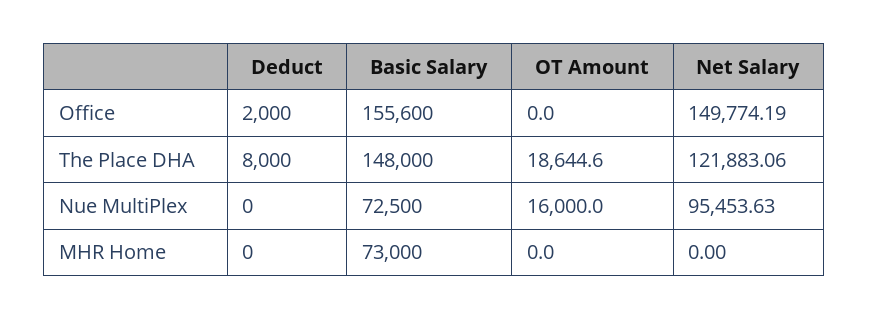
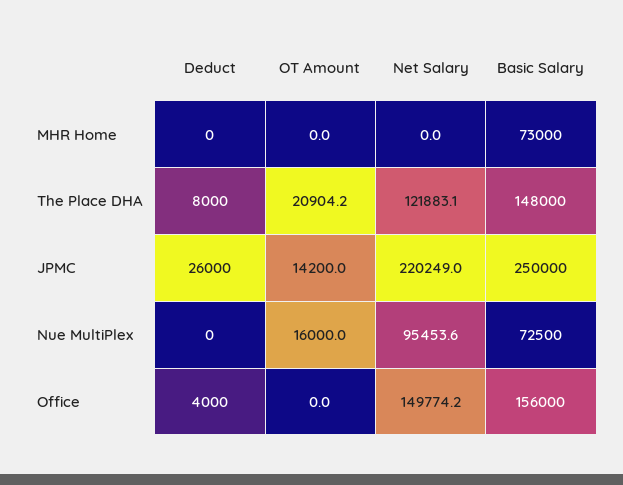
  {
    "Deduct": {
-     "Office": 2000,
+     "Office": 4000,
      "The Place DHA": 8000,
      "Nue MultiPlex": 0,
-     "MHR Home": 0
+     "MHR Home": 0,
+     "JPMC": 26000
    },
    "Basic Salary": {
-     "Office": 155600,
+     "Office": 156000,
      "The Place DHA": 148000,
      "Nue MultiPlex": 72500,
-     "MHR Home": 73000
+     "MHR Home": 73000,
+     "JPMC": 250000
    },
    "OT Amount": {
      "Office": 0,
-     "The Place DHA": 18644.6,
+     "The Place DHA": 20904.2,
      "Nue MultiPlex": 16000,
-     "MHR Home": 0
+     "MHR Home": 0,
+     "JPMC": 14200
    },
    "Net Salary": {
      "Office": 149774.19,
      "The Place DHA": 121883.06,
      "Nue MultiPlex": 95453.63,
-     "MHR Home": 0
+     "MHR Home": 0,
+     "JPMC": 220249
    }
  }

